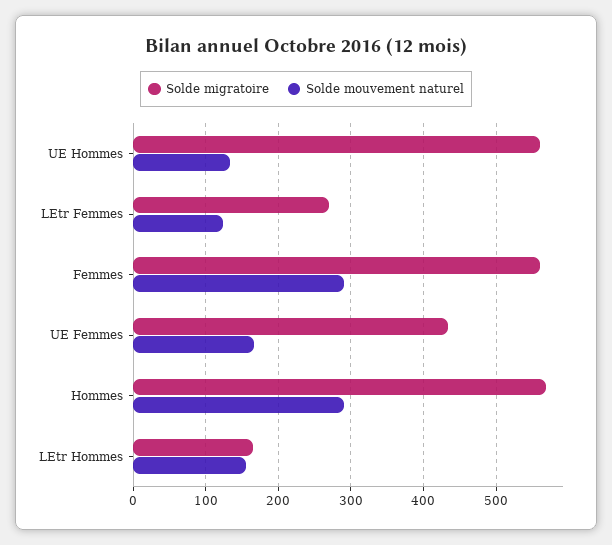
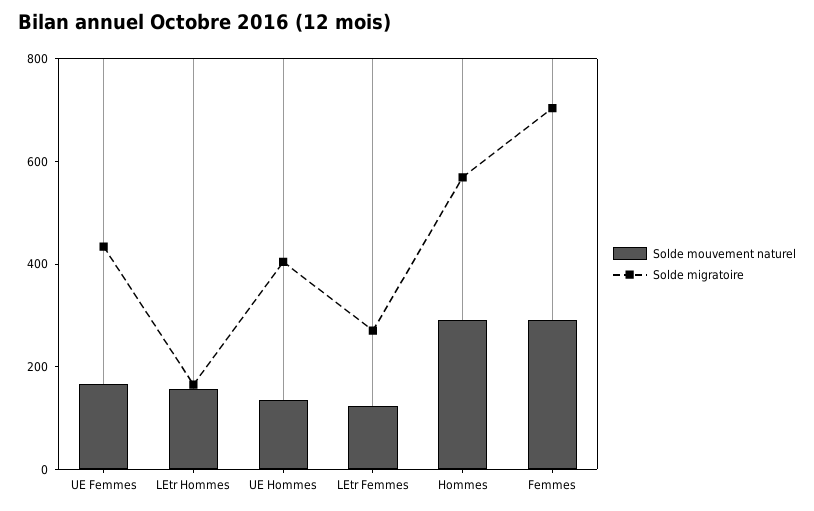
  {
    "Solde migratoire": {
-     "UE Hommes": 560,
+     "UE Hommes": 400,
      "LEtr Femmes": 270,
-     "Femmes": 560,
+     "Femmes": 700,
      "UE Femmes": 430,
      "Hommes": 570,
      "LEtr Hommes": 170
    },
    "Solde mouvement naturel": {
      "UE Hommes": 130,
      "LEtr Femmes": 120,
      "Femmes": 290,
      "UE Femmes": 170,
      "Hommes": 290,
      "LEtr Hommes": 160
    }
  }

